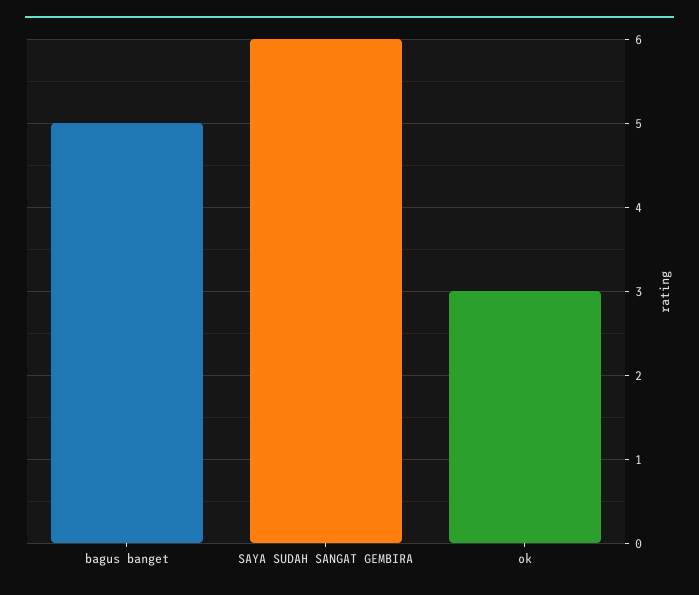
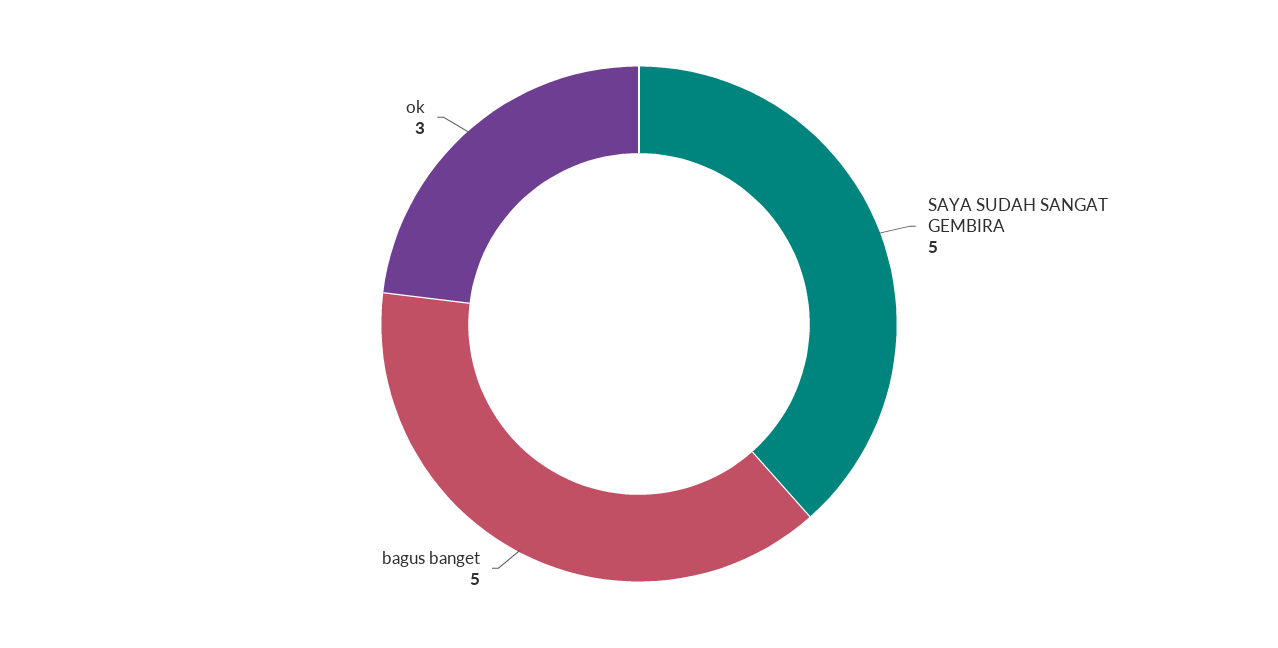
  {
    "bagus banget": 5,
-   "SAYA SUDAH SANGAT GEMBIRA": 6,
+   "SAYA SUDAH SANGAT GEMBIRA": 5,
    "ok": 3
  }

